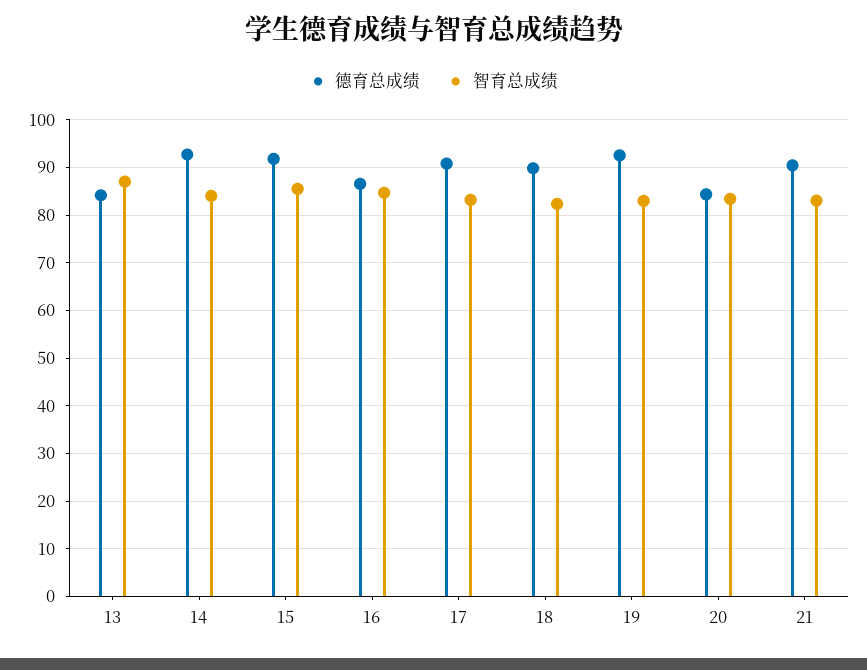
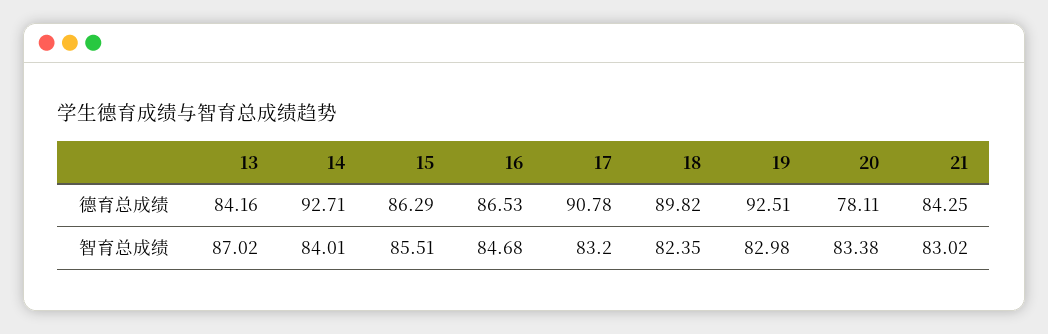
  {
    "德育总成绩": {
      "13": 84.16,
      "14": 92.71,
-     "15": 92,
+     "15": 86.29,
      "16": 86.53,
      "17": 90.78,
      "18": 89.82,
      "19": 92.51,
-     "20": 84,
+     "20": 78.11,
-     "21": 90
+     "21": 84.25
    },
    "智育总成绩": {
      "13": 87.02,
      "14": 84.01,
      "15": 85.51,
      "16": 84.68,
      "17": 83.2,
      "18": 82.35,
      "19": 82.98,
      "20": 83.38,
      "21": 83.02
    }
  }

